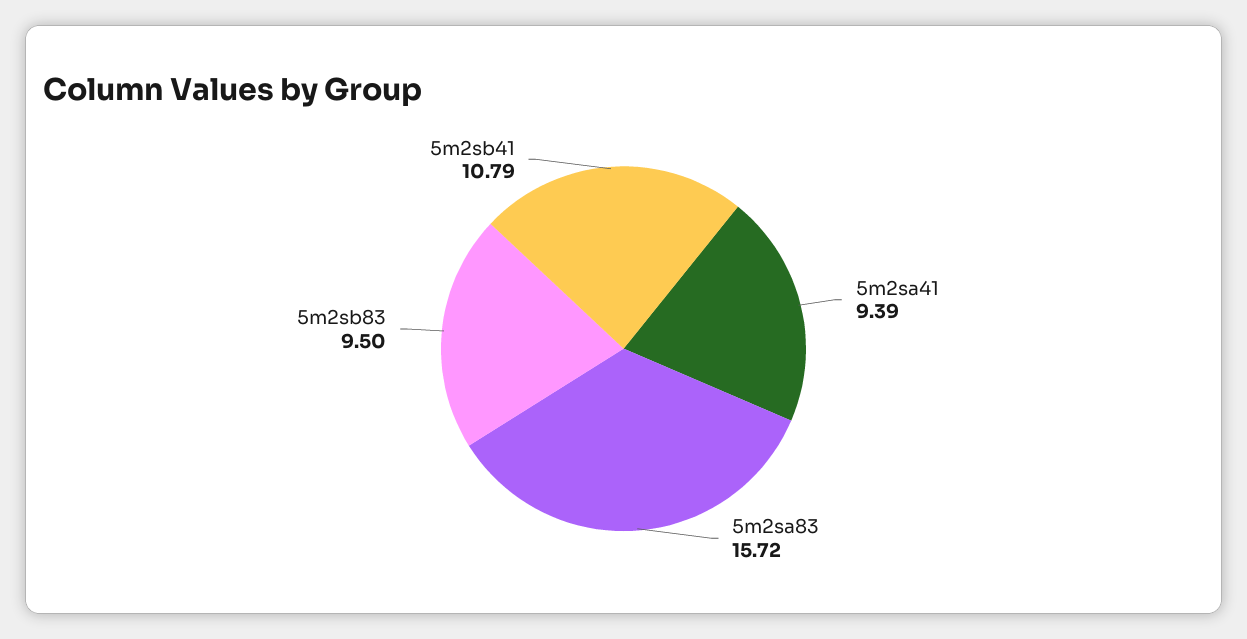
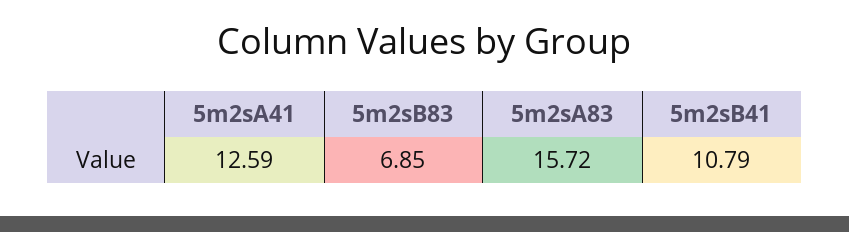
  {
-   "5m2sa41": 9.39,
+   "5m2sa41": 12.59,
    "5m2sa83": 15.72,
-   "5m2sb83": 9.5,
+   "5m2sb83": 6.85,
    "5m2sb41": 10.79
  }

